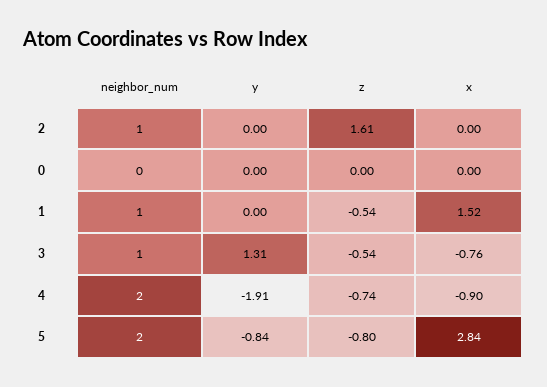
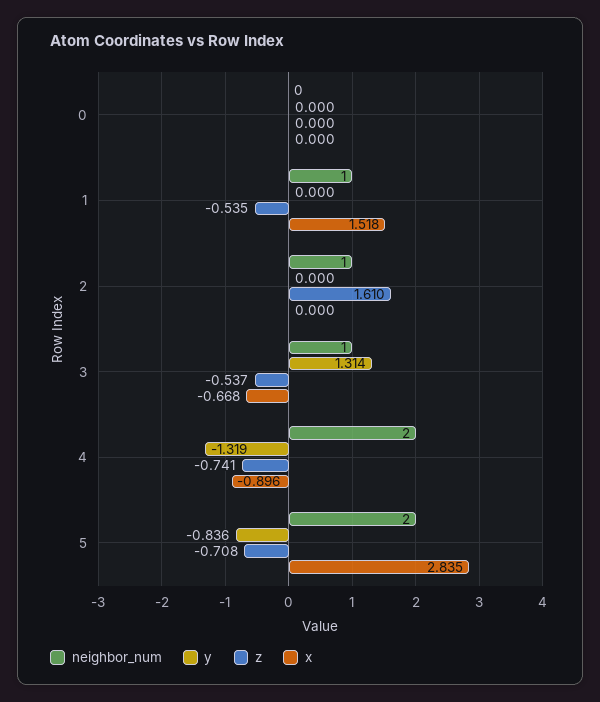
  {
    "neighbor_num": {
      "2": 1,
      "0": 0,
      "1": 1,
      "3": 1,
      "4": 2,
      "5": 2
    },
    "y": {
      "2": 0,
      "0": 0,
      "1": 0,
      "3": 1.314,
-     "4": -1.91,
+     "4": -1.319,
      "5": -0.836
    },
    "z": {
      "2": 1.61,
      "0": 0,
      "1": -0.535,
      "3": -0.537,
      "4": -0.741,
-     "5": -0.8
+     "5": -0.708
    },
    "x": {
      "2": 0,
      "0": 0,
      "1": 1.518,
-     "3": -0.76,
+     "3": -0.668,
      "4": -0.896,
      "5": 2.835
    }
  }

